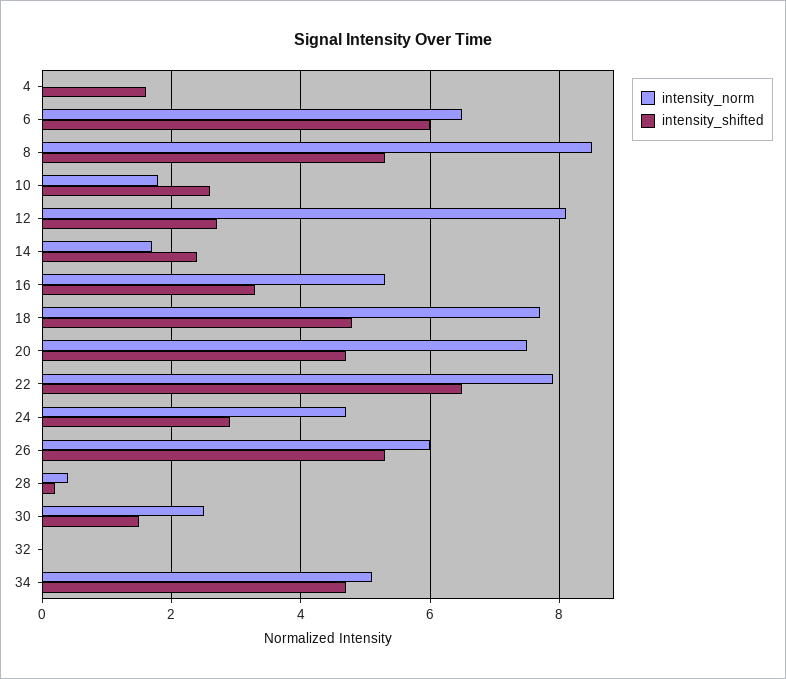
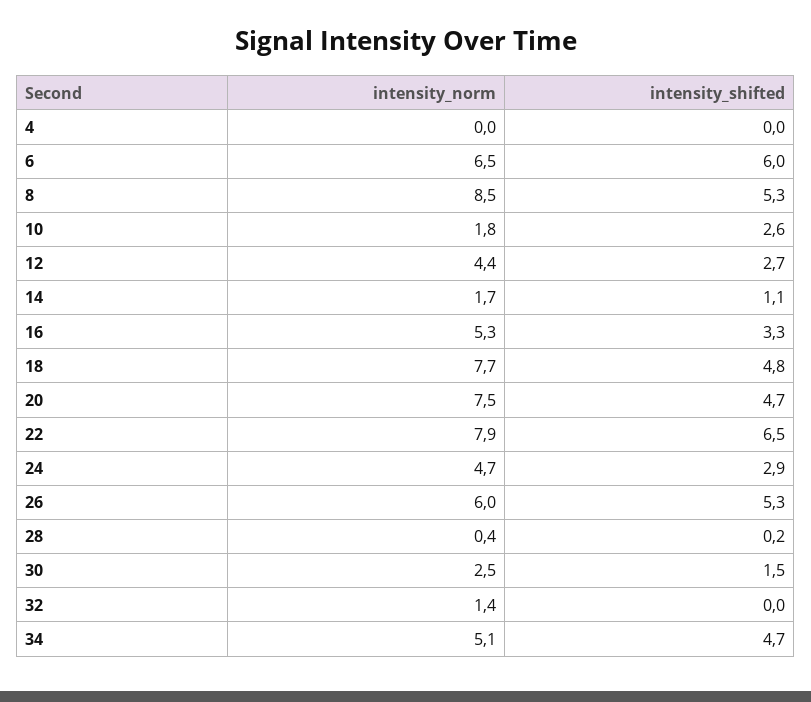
  {
    "intensity_norm": {
      "4": 0,
      "6": 6.5,
      "8": 8.5,
      "10": 1.8,
-     "12": 8,
+     "12": 4.4,
      "14": 1.7,
      "16": 5.3,
      "18": 7.7,
      "20": 7.5,
      "22": 7.9,
      "24": 4.7,
      "26": 6,
      "28": 0.4,
      "30": 2.5,
-     "32": 0,
+     "32": 1.4,
      "34": 5.1
    },
    "intensity_shifted": {
-     "4": 1.5,
+     "4": 0,
      "6": 6,
      "8": 5.3,
      "10": 2.6,
      "12": 2.7,
-     "14": 2.5,
+     "14": 1.1,
      "16": 3.3,
      "18": 4.8,
      "20": 4.7,
      "22": 6.5,
      "24": 2.9,
      "26": 5.3,
      "28": 0.2,
      "30": 1.5,
      "32": 0,
      "34": 4.7
    }
  }

